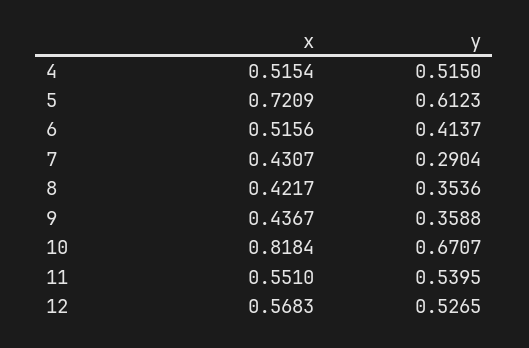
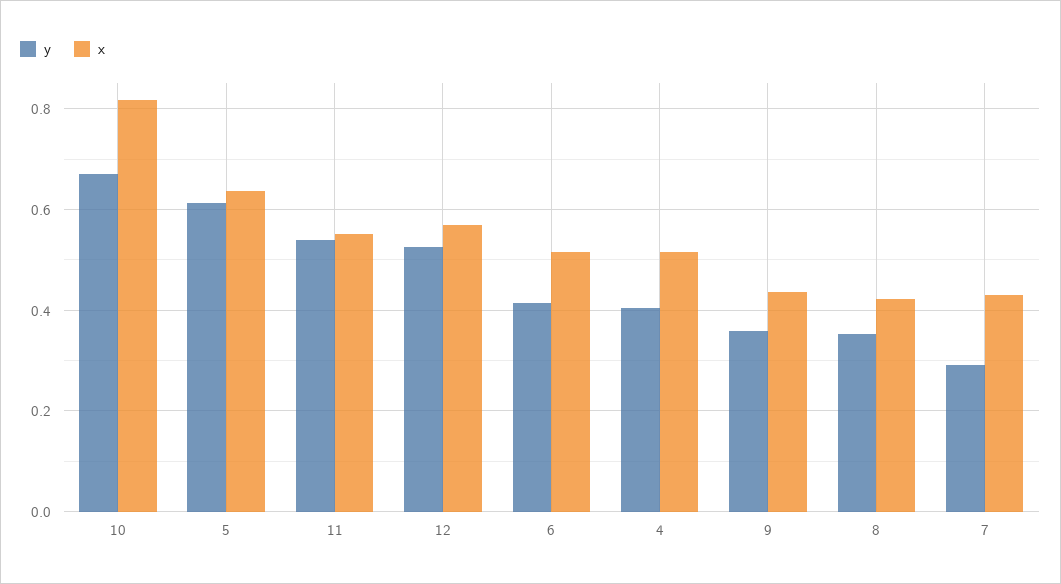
  {
    "x": {
      "4": 0.5154,
-     "5": 0.7209,
+     "5": 0.64,
      "6": 0.5156,
      "7": 0.4307,
      "8": 0.4217,
      "9": 0.4367,
      "10": 0.8184,
      "11": 0.551,
      "12": 0.5683
    },
    "y": {
-     "4": 0.515,
+     "4": 0.4,
      "5": 0.6123,
      "6": 0.4137,
      "7": 0.2904,
      "8": 0.3536,
      "9": 0.3588,
      "10": 0.6707,
      "11": 0.5395,
      "12": 0.5265
    }
  }

